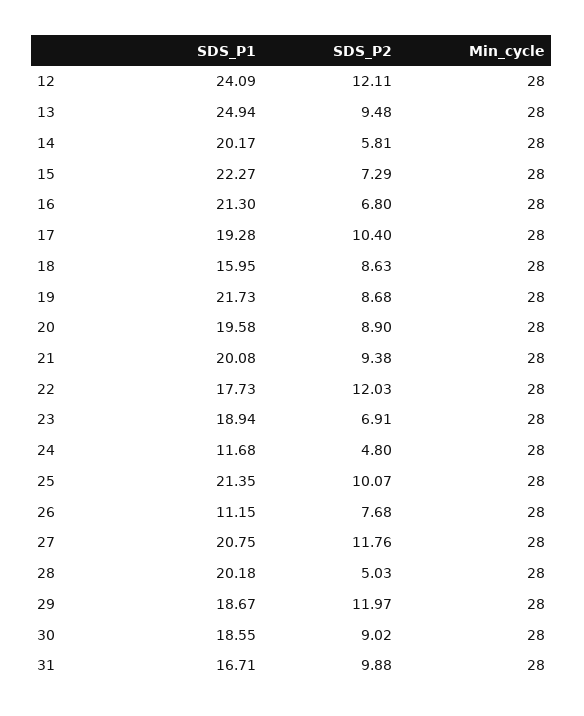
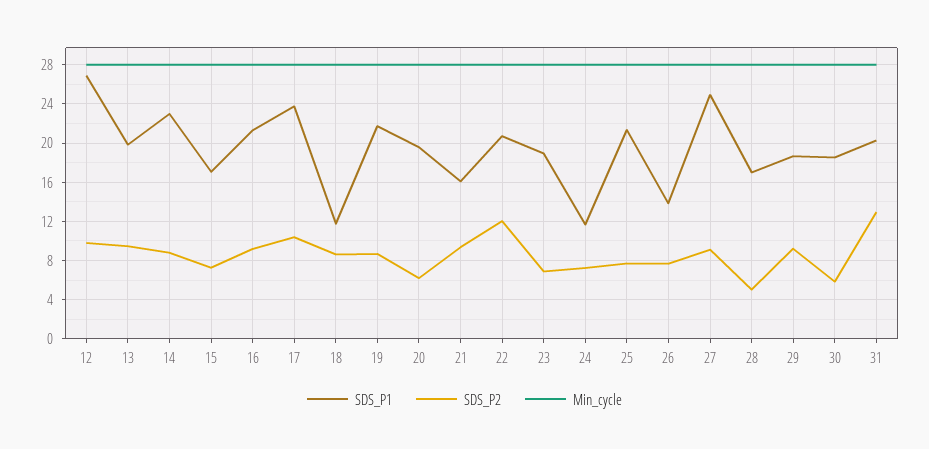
  {
    "SDS_P1": {
-     "12": 24.09,
+     "12": 27,
-     "13": 24.94,
+     "13": 20,
-     "14": 20.17,
+     "14": 23,
-     "15": 22.27,
+     "15": 17,
      "16": 21.3,
-     "17": 19.28,
+     "17": 24,
-     "18": 15.95,
+     "18": 12,
      "19": 21.73,
      "20": 19.58,
-     "21": 20.08,
+     "21": 16,
-     "22": 17.73,
+     "22": 21,
      "23": 18.94,
      "24": 11.68,
      "25": 21.35,
-     "26": 11.15,
+     "26": 14,
-     "27": 20.75,
+     "27": 25,
-     "28": 20.18,
+     "28": 17,
      "29": 18.67,
      "30": 18.55,
-     "31": 16.71
+     "31": 20
    },
    "SDS_P2": {
-     "12": 12.11,
+     "12": 10,
      "13": 9.48,
-     "14": 5.81,
+     "14": 9,
      "15": 7.29,
-     "16": 6.8,
+     "16": 9,
      "17": 10.4,
      "18": 8.63,
      "19": 8.68,
-     "20": 8.9,
+     "20": 6,
      "21": 9.38,
      "22": 12.03,
      "23": 6.91,
-     "24": 4.8,
+     "24": 7,
-     "25": 10.07,
+     "25": 8,
      "26": 7.68,
-     "27": 11.76,
+     "27": 9,
      "28": 5.03,
-     "29": 11.97,
+     "29": 9,
-     "30": 9.02,
+     "30": 6,
-     "31": 9.88
+     "31": 13
    },
    "Min_cycle": {
      "12": 28,
      "13": 28,
      "14": 28,
      "15": 28,
      "16": 28,
      "17": 28,
      "18": 28,
      "19": 28,
      "20": 28,
      "21": 28,
      "22": 28,
      "23": 28,
      "24": 28,
      "25": 28,
      "26": 28,
      "27": 28,
      "28": 28,
      "29": 28,
      "30": 28,
      "31": 28
    }
  }

